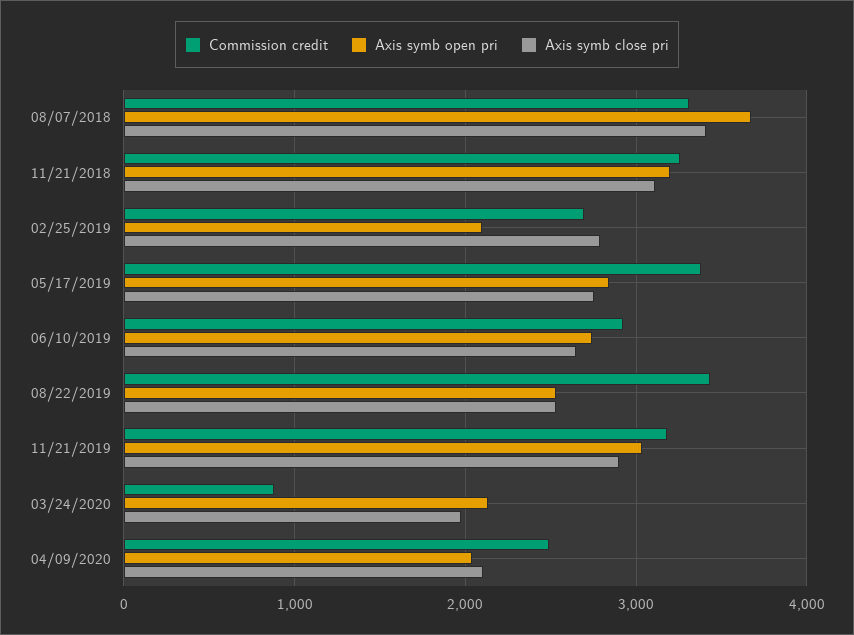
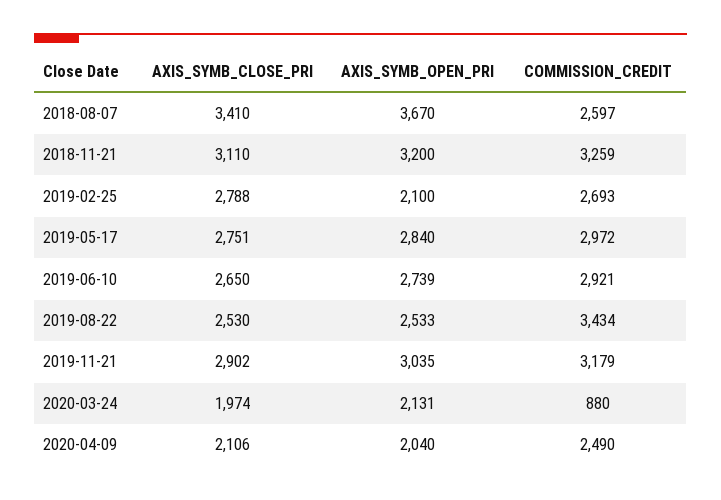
  {
    "Commission credit": {
-     "08/07/2018": 3300,
+     "08/07/2018": 2597,
      "11/21/2018": 3259,
      "02/25/2019": 2693,
-     "05/17/2019": 3400,
+     "05/17/2019": 2972,
      "06/10/2019": 2921,
      "08/22/2019": 3434,
      "11/21/2019": 3179,
      "03/24/2020": 880,
      "04/09/2020": 2490
    },
    "Axis symb open pri": {
      "08/07/2018": 3670,
      "11/21/2018": 3200,
      "02/25/2019": 2100,
      "05/17/2019": 2840,
      "06/10/2019": 2739,
      "08/22/2019": 2533,
      "11/21/2019": 3035,
      "03/24/2020": 2131,
      "04/09/2020": 2040
    },
    "Axis symb close pri": {
      "08/07/2018": 3410,
      "11/21/2018": 3110,
      "02/25/2019": 2788,
      "05/17/2019": 2751,
      "06/10/2019": 2650,
      "08/22/2019": 2530,
      "11/21/2019": 2902,
      "03/24/2020": 1974,
      "04/09/2020": 2106
    }
  }

